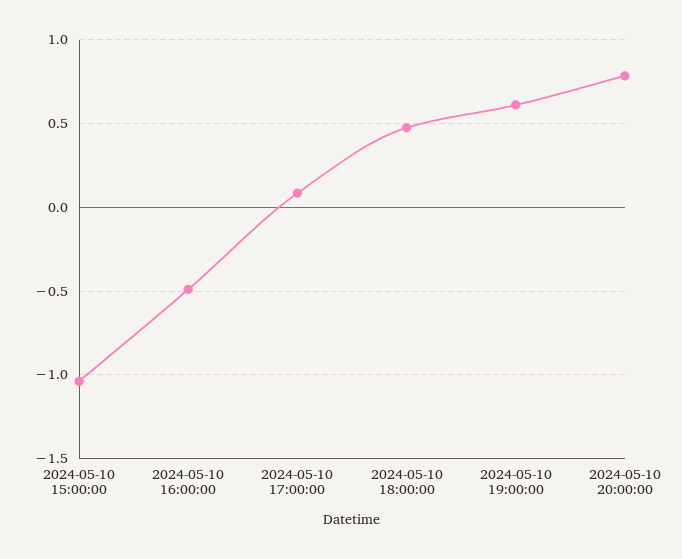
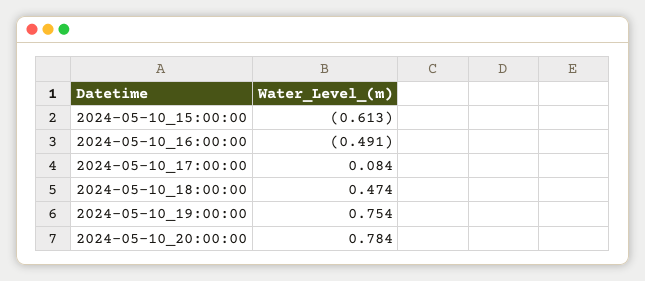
  {
-   "2024-05-10 15:00:00": -1.05,
+   "2024-05-10 15:00:00": -0.613,
    "2024-05-10 16:00:00": -0.491,
    "2024-05-10 17:00:00": 0.084,
    "2024-05-10 18:00:00": 0.474,
-   "2024-05-10 19:00:00": 0.6,
+   "2024-05-10 19:00:00": 0.754,
    "2024-05-10 20:00:00": 0.784
  }

